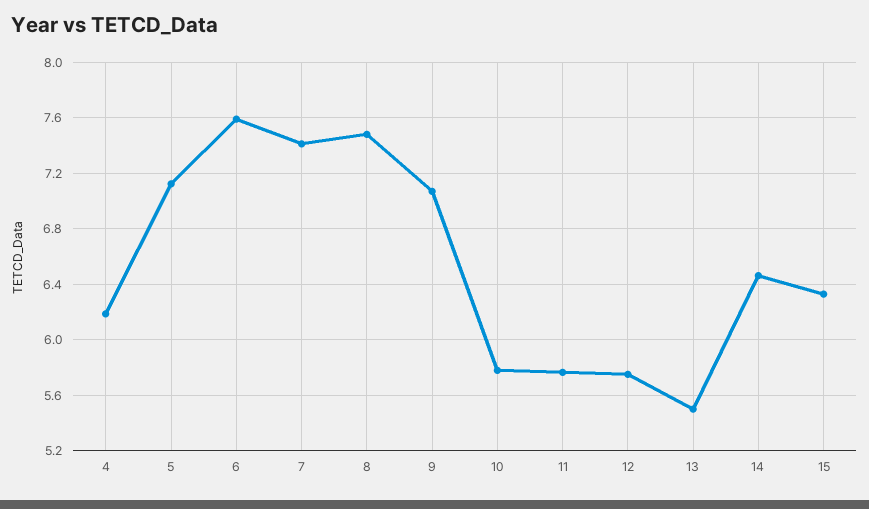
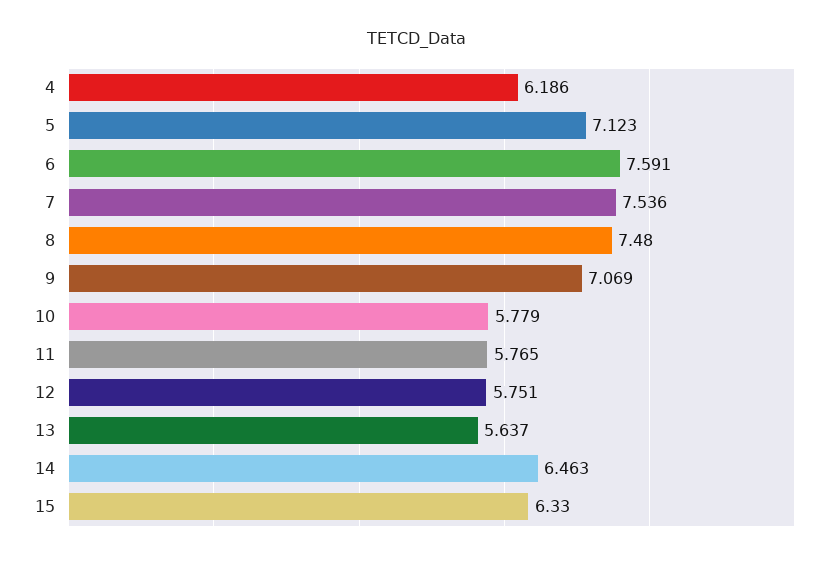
  {
    "4": 6.186,
    "5": 7.123,
    "6": 7.591,
-   "7": 7.4,
+   "7": 7.536,
    "8": 7.48,
    "9": 7.069,
    "10": 5.779,
    "11": 5.765,
    "12": 5.751,
-   "13": 5.5,
+   "13": 5.637,
    "14": 6.463,
    "15": 6.33
  }

